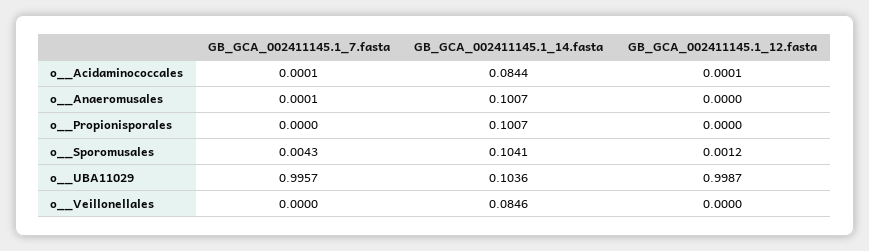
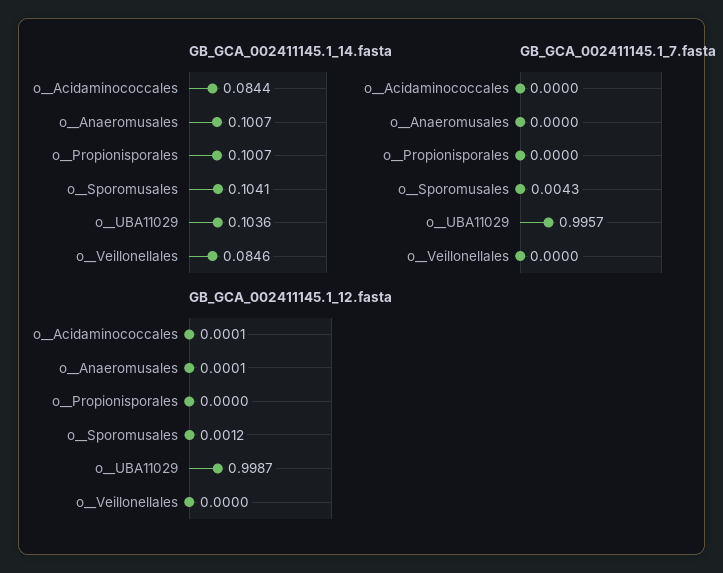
  {
    "GB_GCA_002411145.1_7.fasta": {
-     "o__Acidaminococcales": 0.0001,
+     "o__Acidaminococcales": 0,
-     "o__Anaeromusales": 0.0001,
+     "o__Anaeromusales": 0,
      "o__Propionisporales": 0,
      "o__Sporomusales": 0.0043,
      "o__UBA11029": 0.9957,
      "o__Veillonellales": 0
    },
    "GB_GCA_002411145.1_14.fasta": {
      "o__Acidaminococcales": 0.0844,
      "o__Anaeromusales": 0.1007,
      "o__Propionisporales": 0.1007,
      "o__Sporomusales": 0.1041,
      "o__UBA11029": 0.1036,
      "o__Veillonellales": 0.0846
    },
    "GB_GCA_002411145.1_12.fasta": {
      "o__Acidaminococcales": 0.0001,
-     "o__Anaeromusales": 0,
+     "o__Anaeromusales": 0.0001,
      "o__Propionisporales": 0,
      "o__Sporomusales": 0.0012,
      "o__UBA11029": 0.9987,
      "o__Veillonellales": 0
    }
  }

